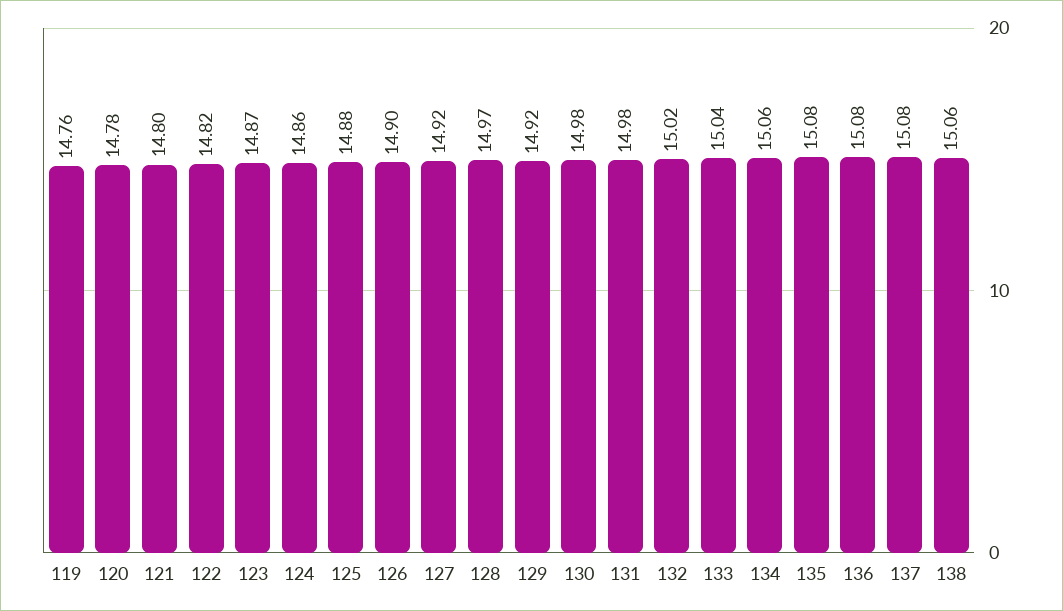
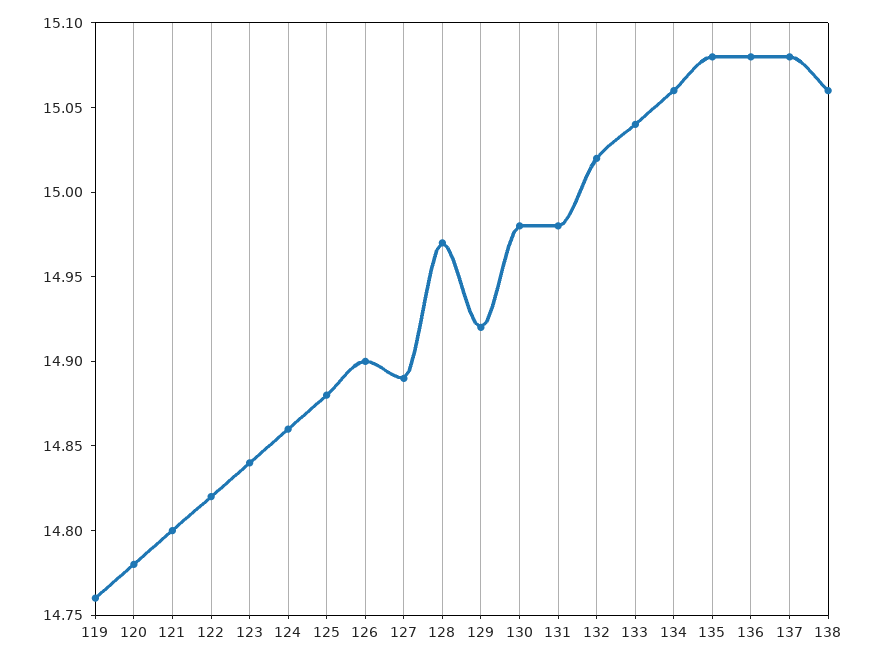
  {
    "119": 14.76,
    "120": 14.78,
    "121": 14.8,
    "122": 14.82,
-   "123": 14.87,
+   "123": 14.84,
    "124": 14.86,
    "125": 14.88,
    "126": 14.9,
-   "127": 14.92,
+   "127": 14.89,
    "128": 14.97,
    "129": 14.92,
    "130": 14.98,
    "131": 14.98,
    "132": 15.02,
    "133": 15.04,
    "134": 15.06,
    "135": 15.08,
    "136": 15.08,
    "137": 15.08,
    "138": 15.06
  }

